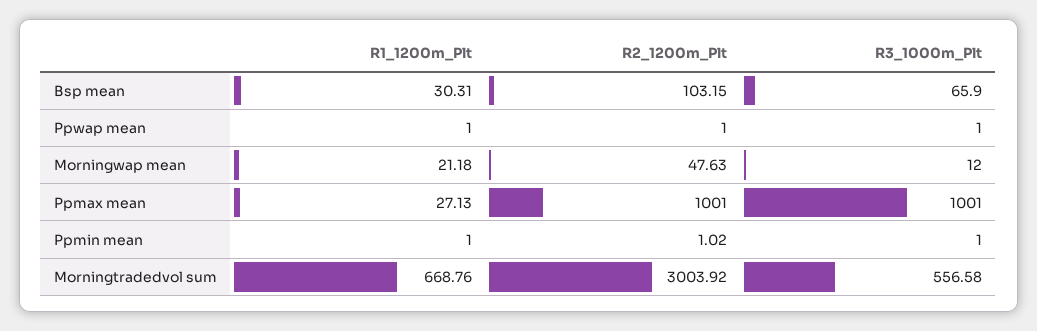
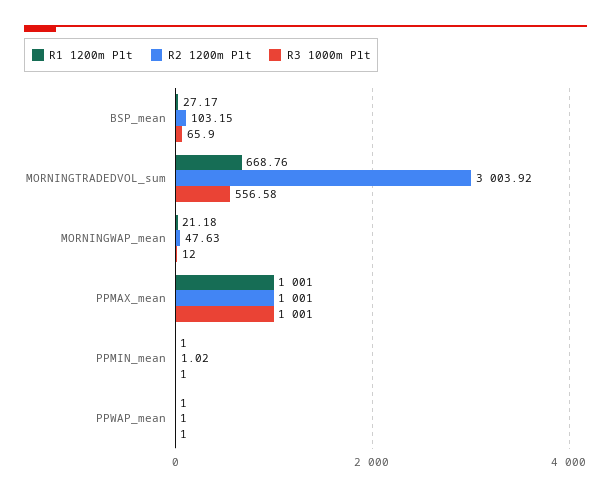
  {
    "R1_1200m_Plt": {
-     "Bsp mean": 30.31,
+     "Bsp mean": 27.17,
      "Ppwap mean": 1,
      "Morningwap mean": 21.18,
-     "Ppmax mean": 27.13,
+     "Ppmax mean": 1001,
      "Ppmin mean": 1,
      "Morningtradedvol sum": 668.76
    },
    "R2_1200m_Plt": {
      "Bsp mean": 103.15,
      "Ppwap mean": 1,
      "Morningwap mean": 47.63,
      "Ppmax mean": 1001,
      "Ppmin mean": 1.02,
      "Morningtradedvol sum": 3003.92
    },
    "R3_1000m_Plt": {
      "Bsp mean": 65.9,
      "Ppwap mean": 1,
      "Morningwap mean": 12,
      "Ppmax mean": 1001,
      "Ppmin mean": 1,
      "Morningtradedvol sum": 556.58
    }
  }

